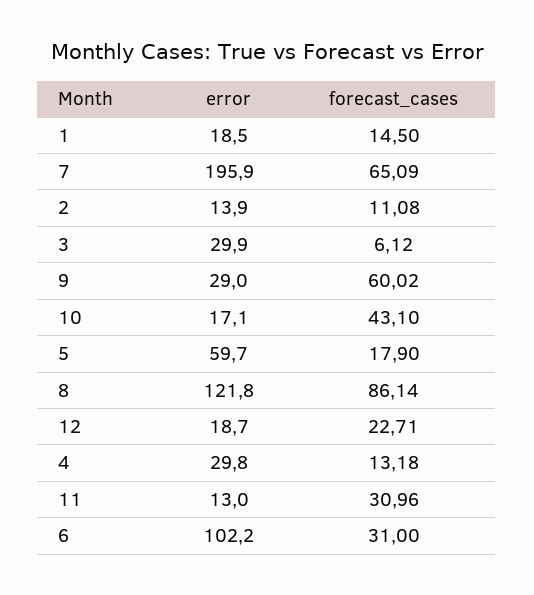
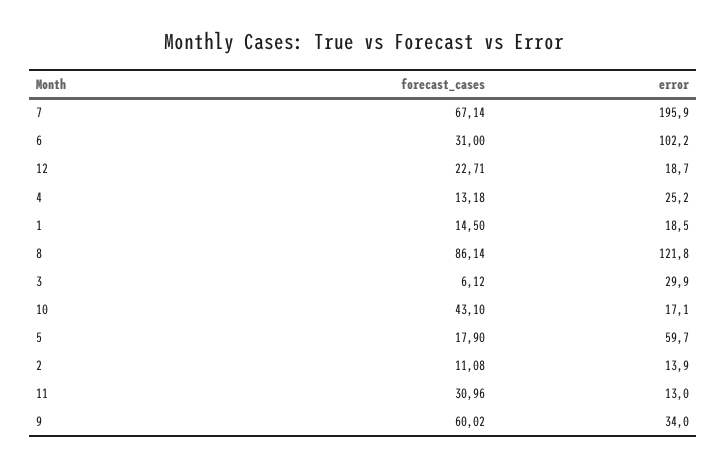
  {
    "error": {
      "1": 18.5,
      "7": 195.9,
      "2": 13.9,
      "3": 29.9,
-     "9": 29,
+     "9": 34,
      "10": 17.1,
      "5": 59.7,
      "8": 121.8,
      "12": 18.7,
-     "4": 29.8,
+     "4": 25.2,
      "11": 13,
      "6": 102.2
    },
    "forecast_cases": {
      "1": 14.5,
-     "7": 65.09,
+     "7": 67.14,
      "2": 11.08,
      "3": 6.12,
      "9": 60.02,
      "10": 43.1,
      "5": 17.9,
      "8": 86.14,
      "12": 22.71,
      "4": 13.18,
      "11": 30.96,
      "6": 31
    }
  }

